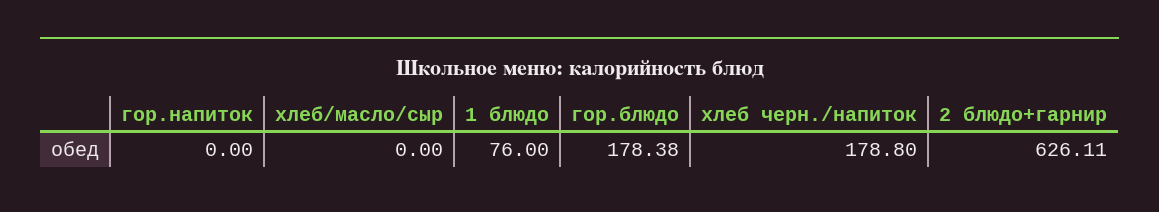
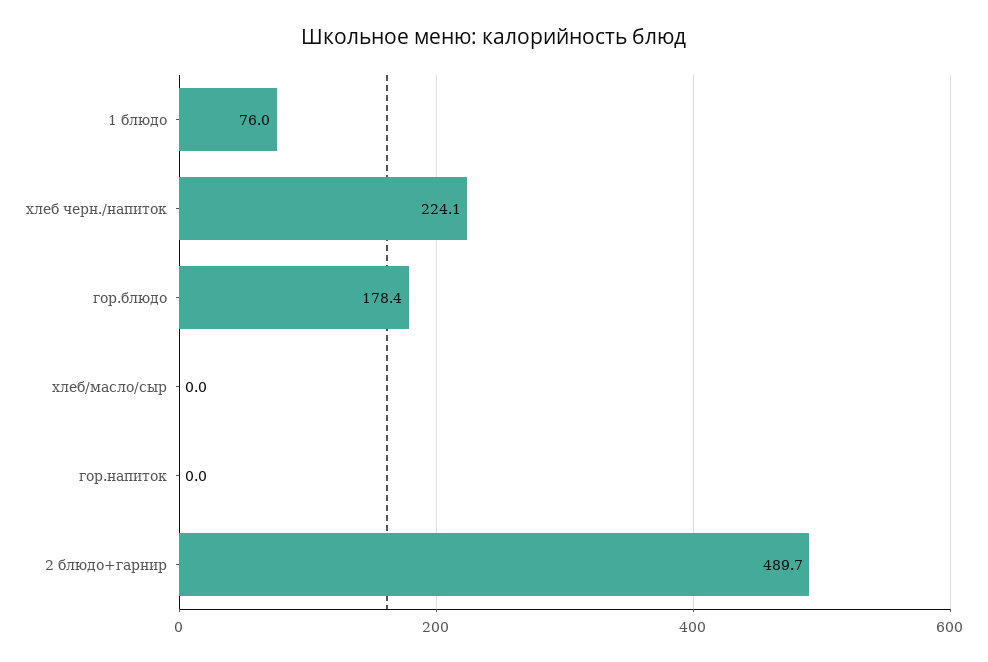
  {
    "гор.напиток": 0,
    "хлеб/масло/сыр": 0,
    "1 блюдо": 76,
    "гор.блюдо": 178.38,
-   "хлеб черн./напиток": 178.8,
+   "хлеб черн./напиток": 224.1,
-   "2 блюдо+гарнир": 626.11
+   "2 блюдо+гарнир": 489.7
  }

